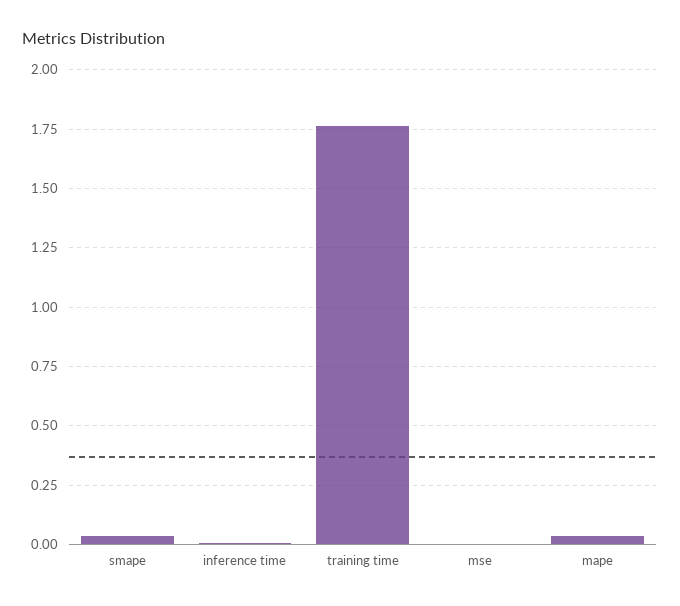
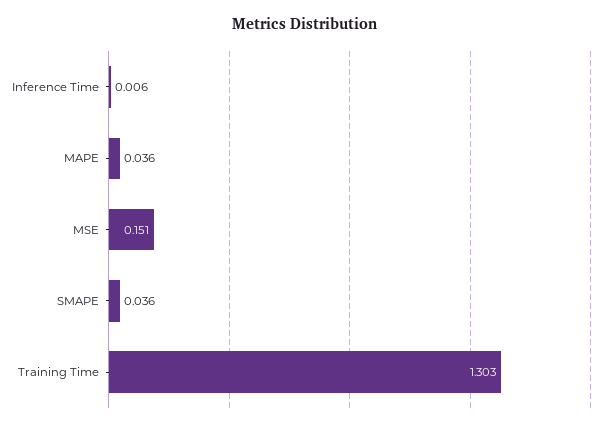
  {
    "smape": 0.036,
    "inference time": 0.006,
-   "training time": 1.75,
+   "training time": 1.303,
-   "mse": 0,
+   "mse": 0.151,
    "mape": 0.036
  }

